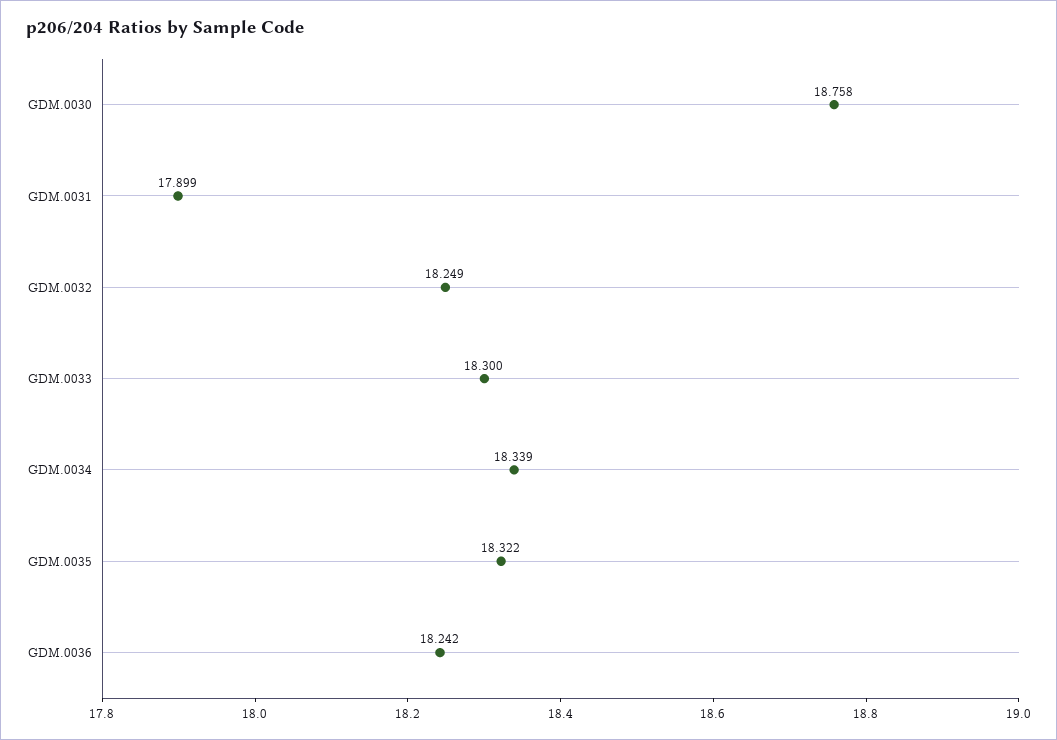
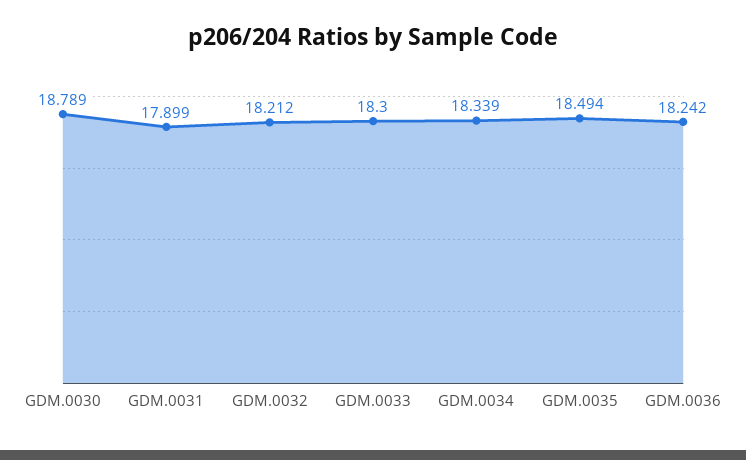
  {
-   "GDM.0030": 18.758,
+   "GDM.0030": 18.789,
    "GDM.0031": 17.899,
-   "GDM.0032": 18.249,
+   "GDM.0032": 18.212,
    "GDM.0033": 18.3,
    "GDM.0034": 18.339,
-   "GDM.0035": 18.322,
+   "GDM.0035": 18.494,
    "GDM.0036": 18.242
  }

